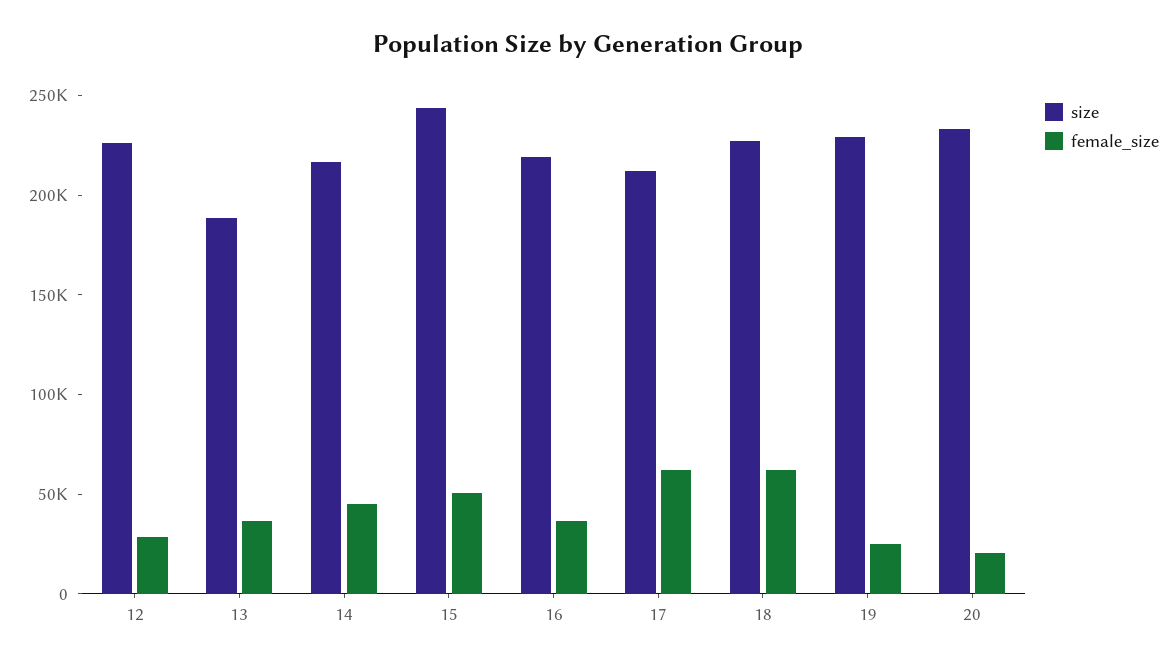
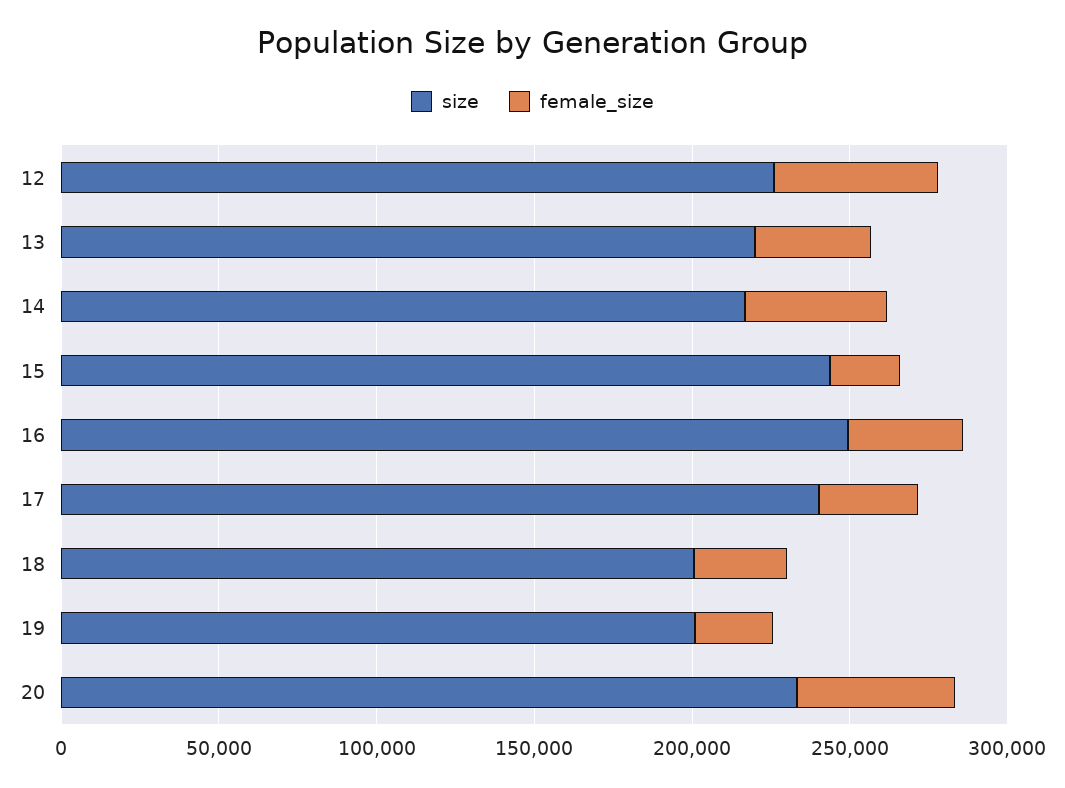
  {
    "size": {
      "12": 230000,
-     "13": 190000,
+     "13": 220000,
      "14": 220000,
      "15": 240000,
-     "16": 220000,
+     "16": 250000,
-     "17": 210000,
+     "17": 240000,
-     "18": 230000,
+     "18": 200000,
-     "19": 230000,
+     "19": 200000,
      "20": 230000
    },
    "female_size": {
-     "12": 30000,
+     "12": 50000,
      "13": 40000,
      "14": 50000,
-     "15": 50000,
+     "15": 20000,
      "16": 40000,
-     "17": 60000,
+     "17": 30000,
-     "18": 60000,
+     "18": 30000,
      "19": 20000,
-     "20": 20000
+     "20": 50000
    }
  }

